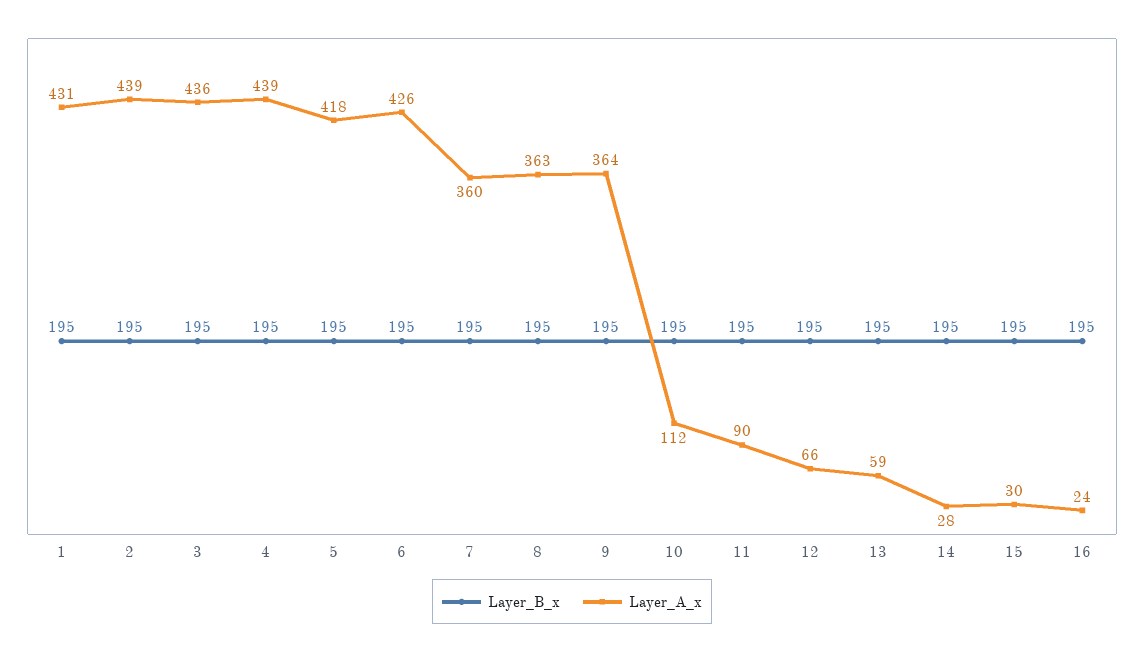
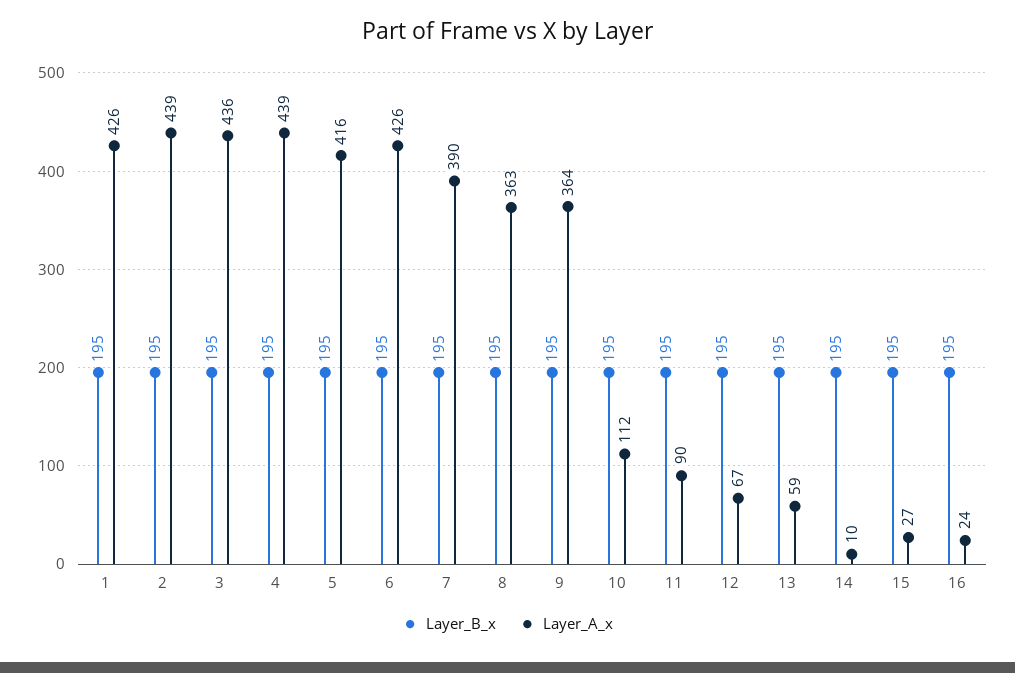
  {
    "Layer_B_x": {
      "1": 195,
      "2": 195,
      "3": 195,
      "4": 195,
      "5": 195,
      "6": 195,
      "7": 195,
      "8": 195,
      "9": 195,
      "10": 195,
      "11": 195,
      "12": 195,
      "13": 195,
      "14": 195,
      "15": 195,
      "16": 195
    },
    "Layer_A_x": {
-     "1": 431,
+     "1": 426,
      "2": 439,
      "3": 436,
      "4": 439,
-     "5": 418,
+     "5": 416,
      "6": 426,
-     "7": 360,
+     "7": 390,
      "8": 363,
      "9": 364,
      "10": 112,
      "11": 90,
-     "12": 66,
+     "12": 67,
      "13": 59,
-     "14": 28,
+     "14": 10,
-     "15": 30,
+     "15": 27,
      "16": 24
    }
  }

